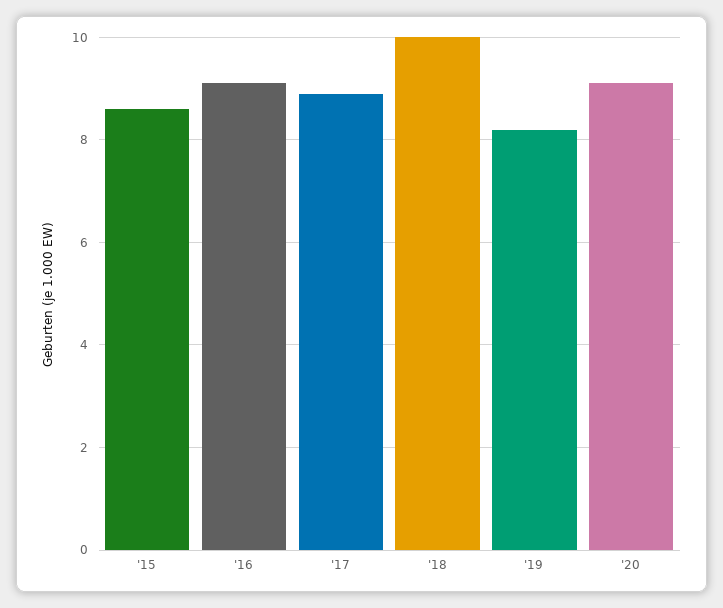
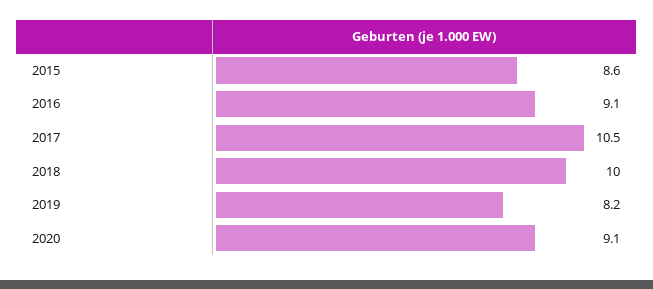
  {
    "'15": 8.6,
    "'16": 9.1,
-   "'17": 9,
+   "'17": 10.5,
    "'18": 10,
    "'19": 8.2,
    "'20": 9.1
  }

